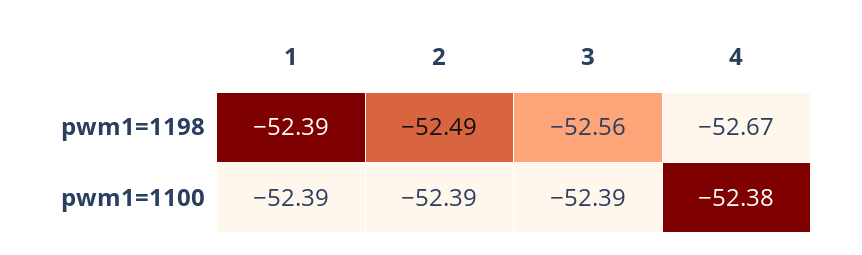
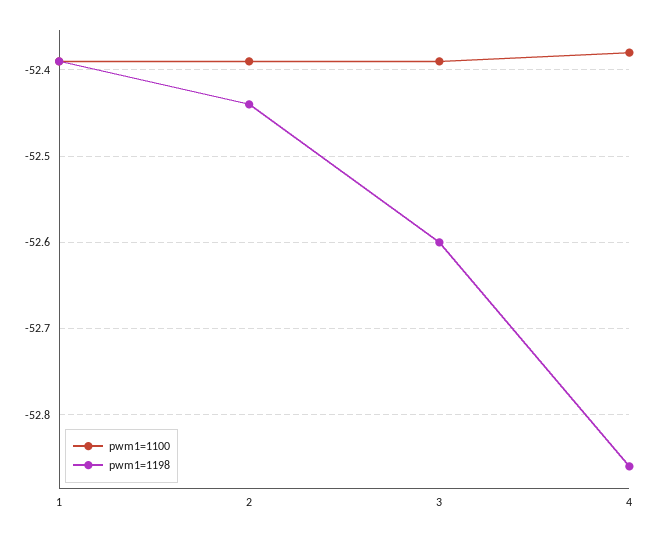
  {
    "pwm1=1198": {
      "1": -52.39,
-     "2": -52.49,
+     "2": -52.44,
-     "3": -52.56,
+     "3": -52.6,
-     "4": -52.67
+     "4": -52.86
    },
    "pwm1=1100": {
      "1": -52.39,
      "2": -52.39,
      "3": -52.39,
      "4": -52.38
    }
  }

